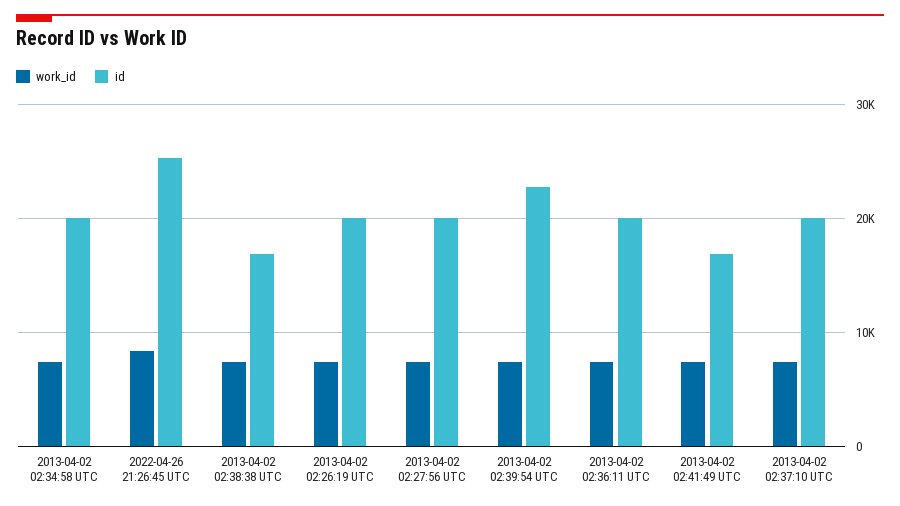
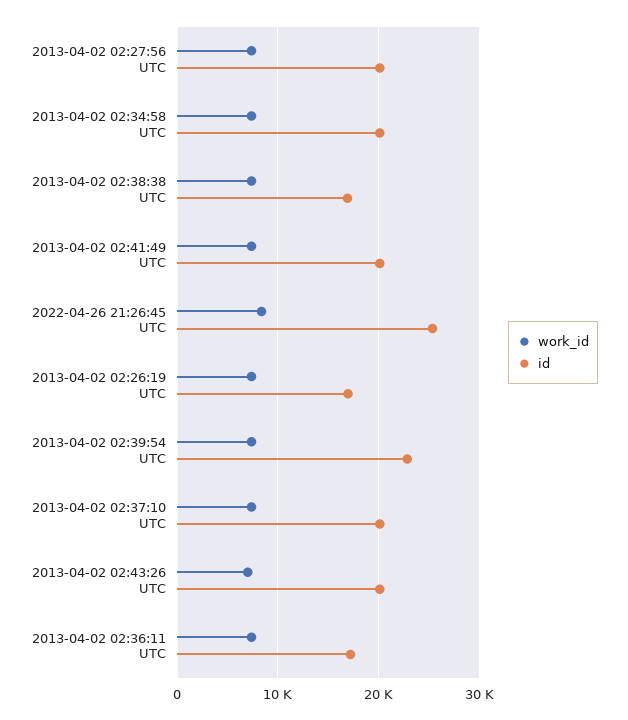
  {
    "work_id": {
      "2013-04-02 02:34:58 UTC": 7000,
      "2022-04-26 21:26:45 UTC": 8000,
      "2013-04-02 02:38:38 UTC": 7000,
      "2013-04-02 02:26:19 UTC": 7000,
      "2013-04-02 02:27:56 UTC": 7000,
      "2013-04-02 02:39:54 UTC": 7000,
      "2013-04-02 02:36:11 UTC": 7000,
      "2013-04-02 02:41:49 UTC": 7000,
-     "2013-04-02 02:37:10 UTC": 7000
+     "2013-04-02 02:37:10 UTC": 7000,
+     "2013-04-02 02:43:26 UTC": 7000
    },
    "id": {
      "2013-04-02 02:34:58 UTC": 20000,
      "2022-04-26 21:26:45 UTC": 25000,
      "2013-04-02 02:38:38 UTC": 17000,
-     "2013-04-02 02:26:19 UTC": 20000,
+     "2013-04-02 02:26:19 UTC": 17000,
      "2013-04-02 02:27:56 UTC": 20000,
      "2013-04-02 02:39:54 UTC": 23000,
-     "2013-04-02 02:36:11 UTC": 20000,
+     "2013-04-02 02:36:11 UTC": 17000,
-     "2013-04-02 02:41:49 UTC": 17000,
+     "2013-04-02 02:41:49 UTC": 20000,
-     "2013-04-02 02:37:10 UTC": 20000
+     "2013-04-02 02:37:10 UTC": 20000,
+     "2013-04-02 02:43:26 UTC": 20000
    }
  }

